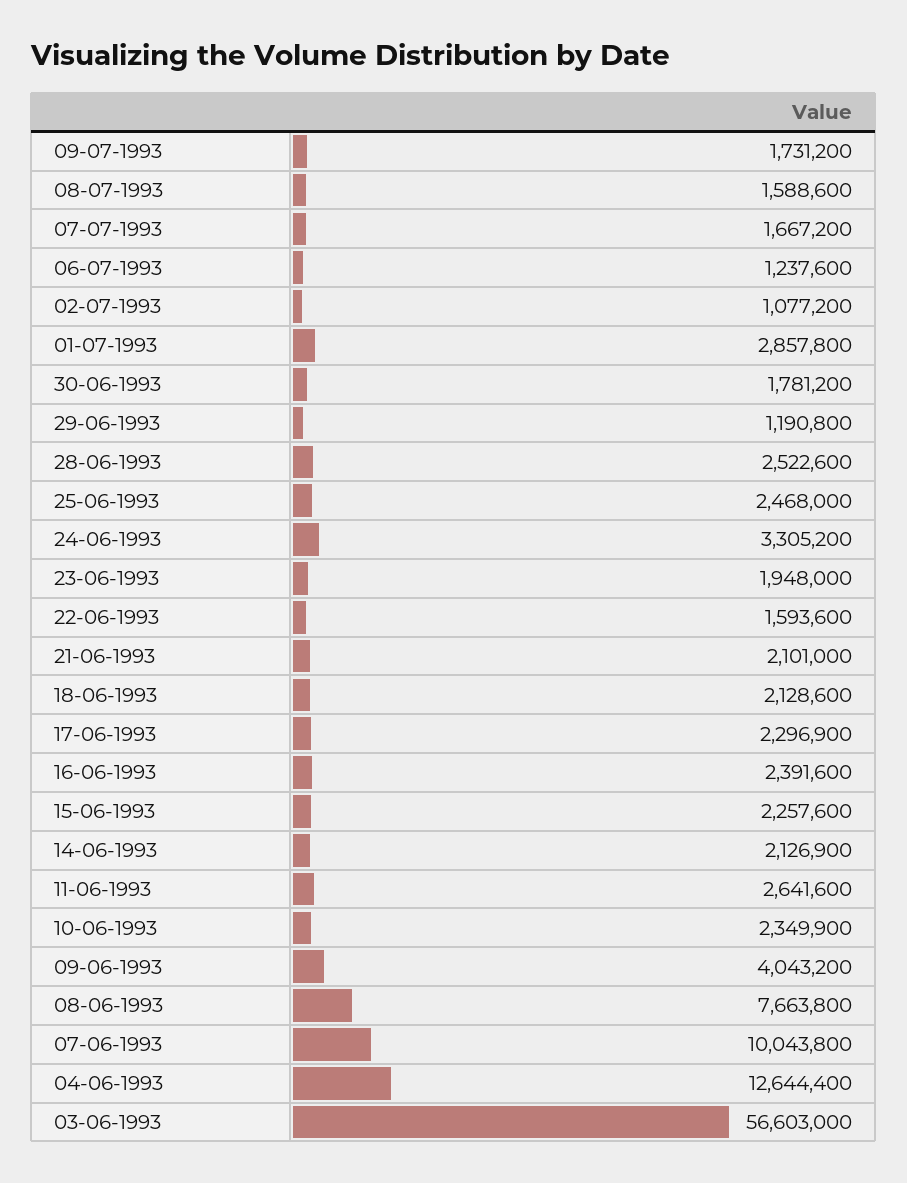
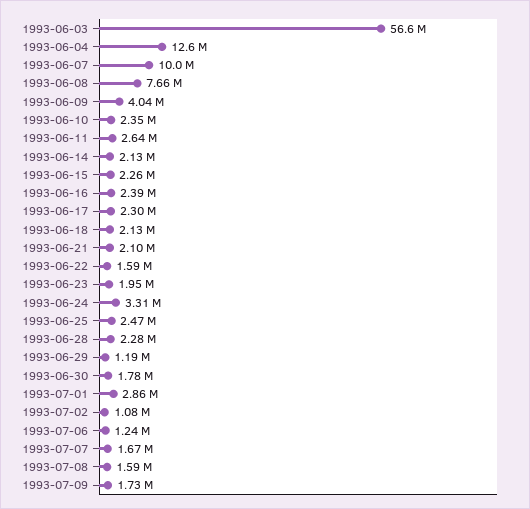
  {
    "09-07-1993": 1731200,
    "08-07-1993": 1588600,
    "07-07-1993": 1667200,
    "06-07-1993": 1237600,
    "02-07-1993": 1077200,
    "01-07-1993": 2857800,
    "30-06-1993": 1781200,
    "29-06-1993": 1190800,
-   "28-06-1993": 2522600,
+   "28-06-1993": 2280000,
    "25-06-1993": 2468000,
    "24-06-1993": 3305200,
    "23-06-1993": 1948000,
    "22-06-1993": 1593600,
    "21-06-1993": 2101000,
    "18-06-1993": 2128600,
    "17-06-1993": 2296900,
    "16-06-1993": 2391600,
    "15-06-1993": 2257600,
    "14-06-1993": 2126900,
    "11-06-1993": 2641600,
    "10-06-1993": 2349900,
    "09-06-1993": 4043200,
    "08-06-1993": 7663800,
    "07-06-1993": 10043800,
    "04-06-1993": 12644400,
    "03-06-1993": 56603000
  }

